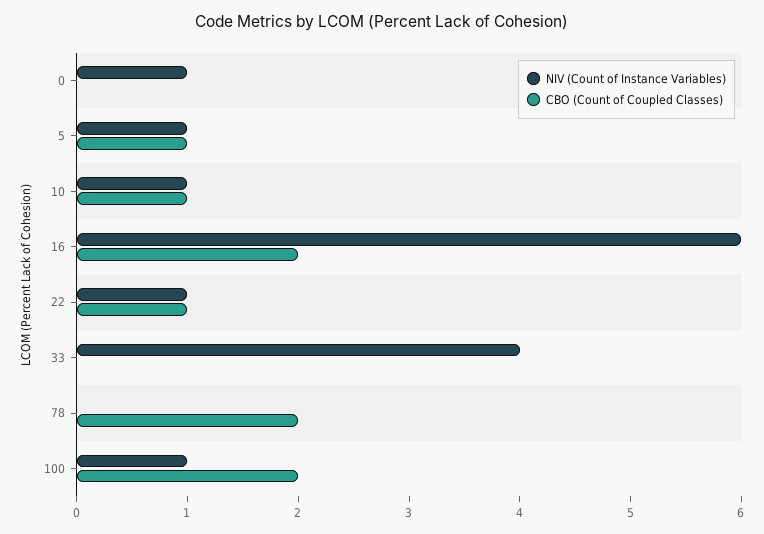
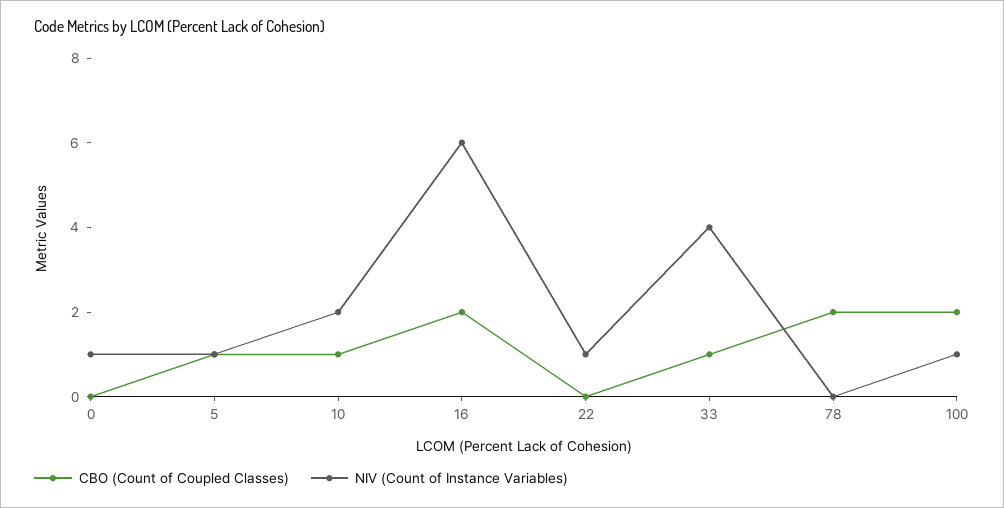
  {
    "NIV (Count of Instance Variables)": {
      "0": 1,
      "5": 1,
-     "10": 1,
+     "10": 2,
      "16": 6,
      "22": 1,
      "33": 4,
      "78": 0,
      "100": 1
    },
    "CBO (Count of Coupled Classes)": {
      "0": 0,
      "5": 1,
      "10": 1,
      "16": 2,
-     "22": 1,
+     "22": 0,
-     "33": 0,
+     "33": 1,
      "78": 2,
      "100": 2
    }
  }

